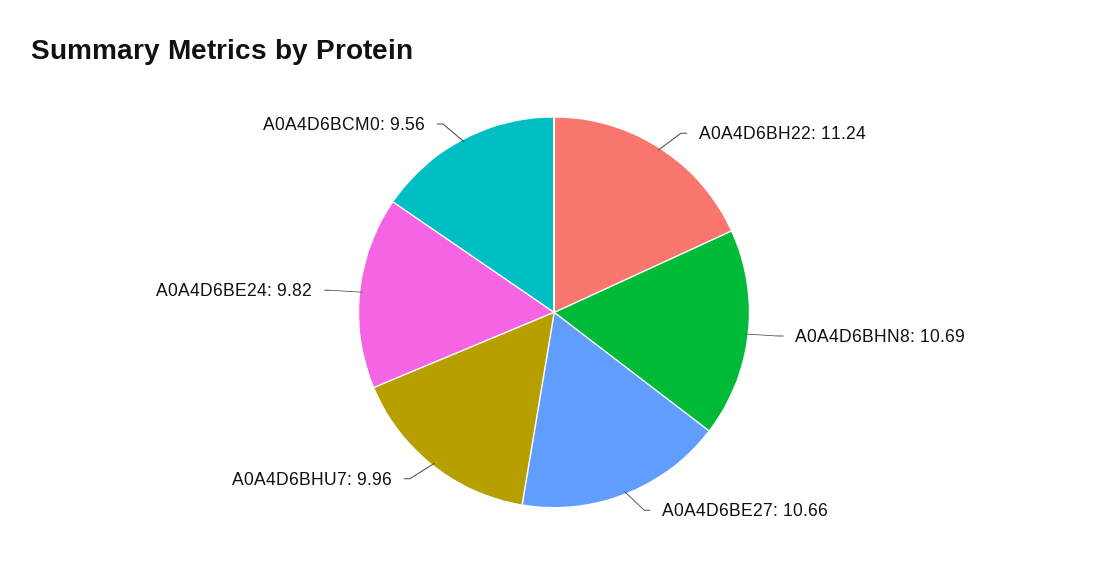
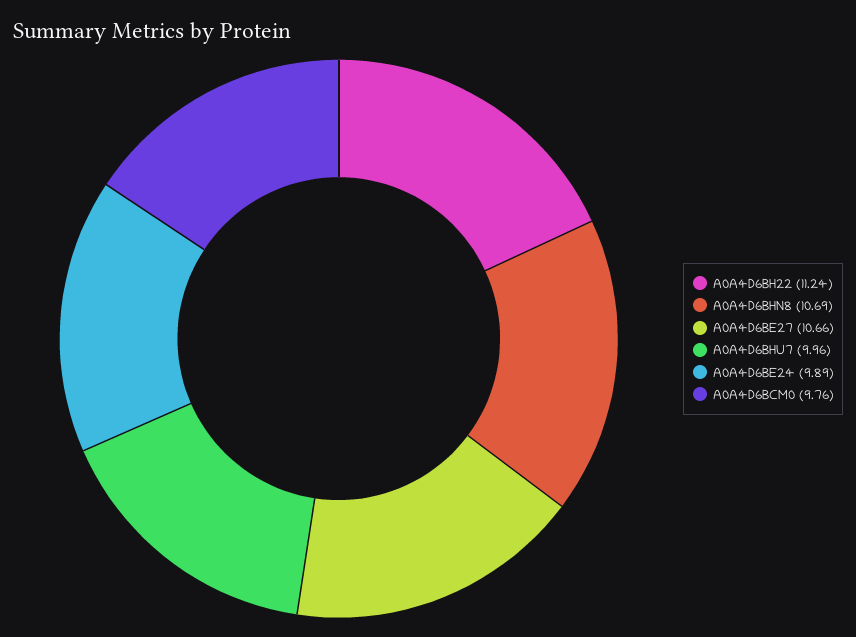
  {
    "A0A4D6BH22": 11.24,
    "A0A4D6BHN8": 10.69,
    "A0A4D6BE27": 10.66,
    "A0A4D6BHU7": 9.96,
-   "A0A4D6BE24": 9.82,
+   "A0A4D6BE24": 9.89,
-   "A0A4D6BCM0": 9.56
+   "A0A4D6BCM0": 9.76
  }

